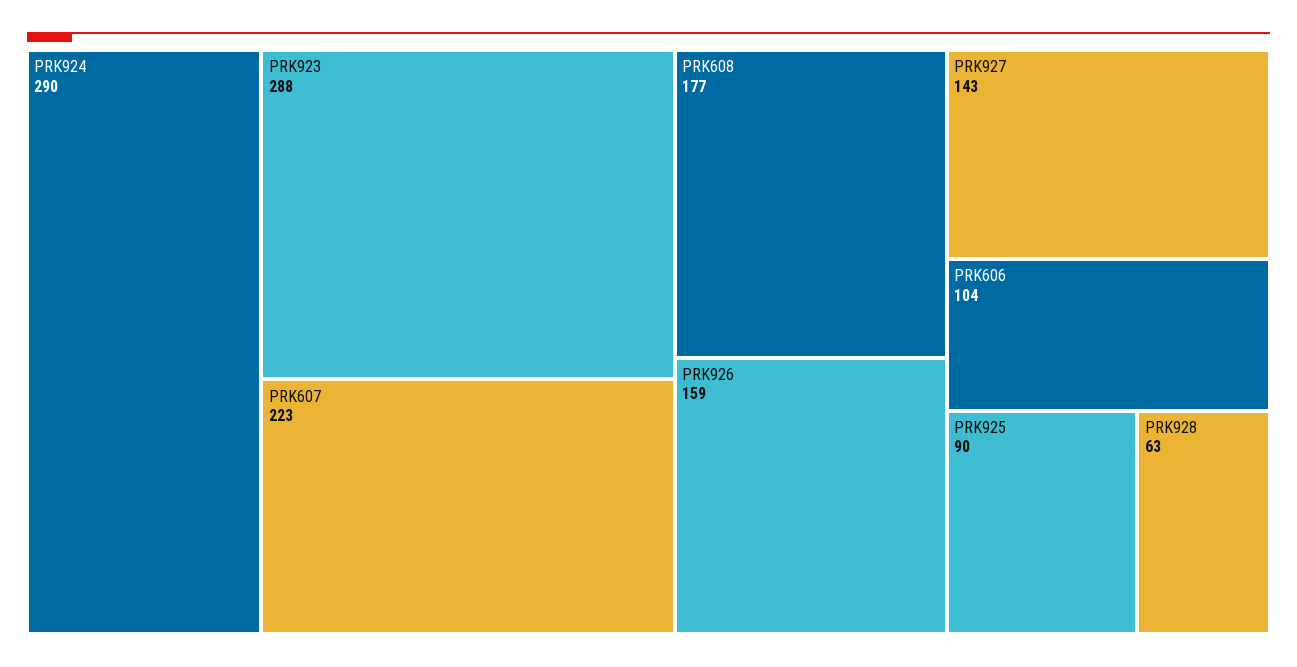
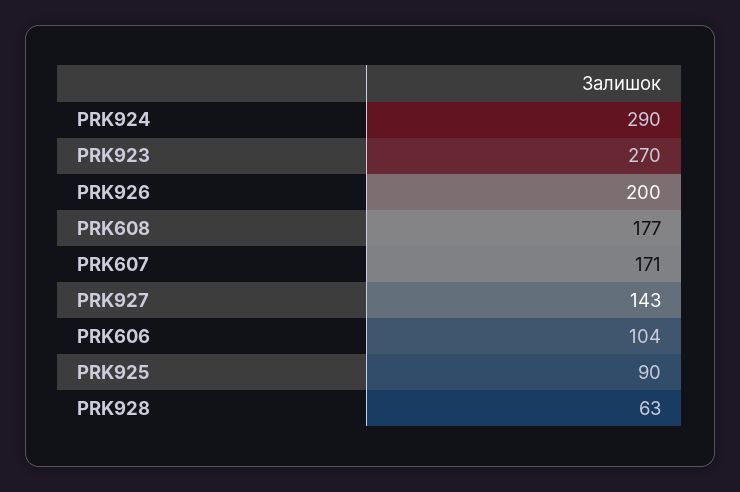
  {
    "PRK924": 290,
-   "PRK923": 288,
+   "PRK923": 270,
-   "PRK607": 223,
+   "PRK607": 171,
    "PRK608": 177,
-   "PRK926": 159,
+   "PRK926": 200,
    "PRK927": 143,
    "PRK606": 104,
    "PRK925": 90,
    "PRK928": 63
  }

